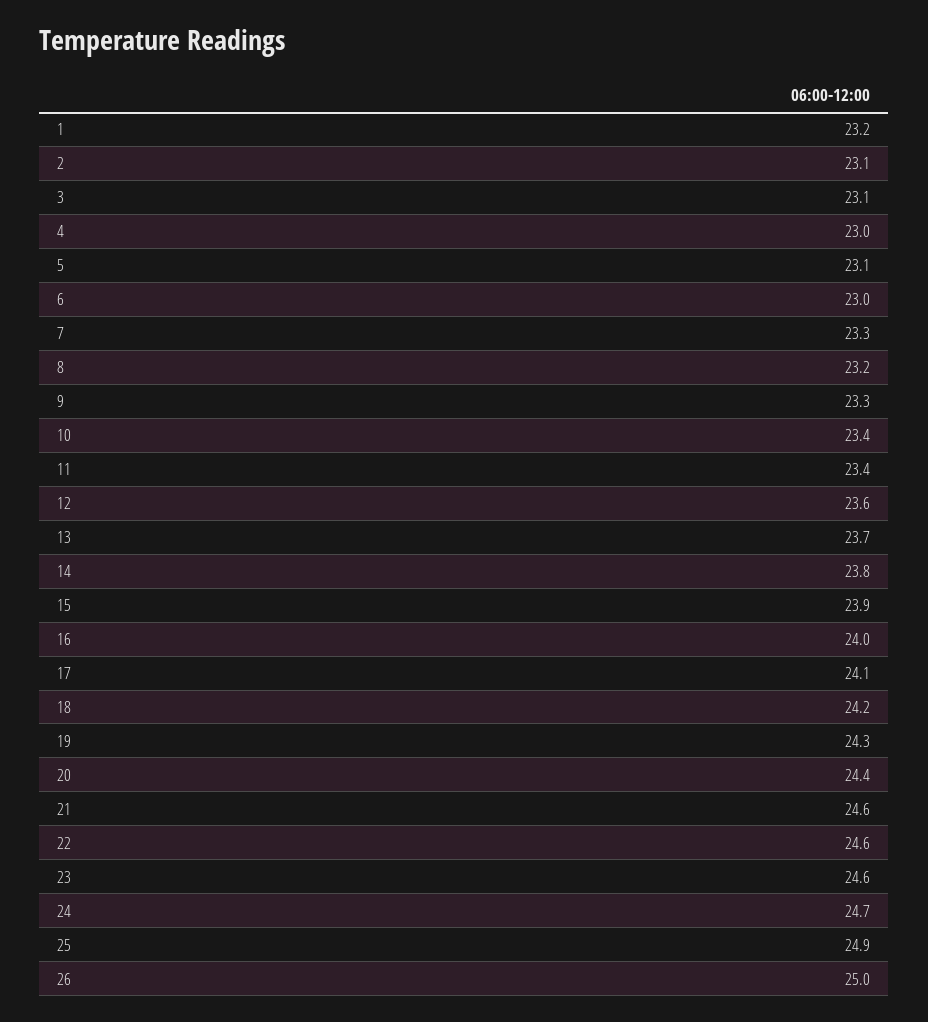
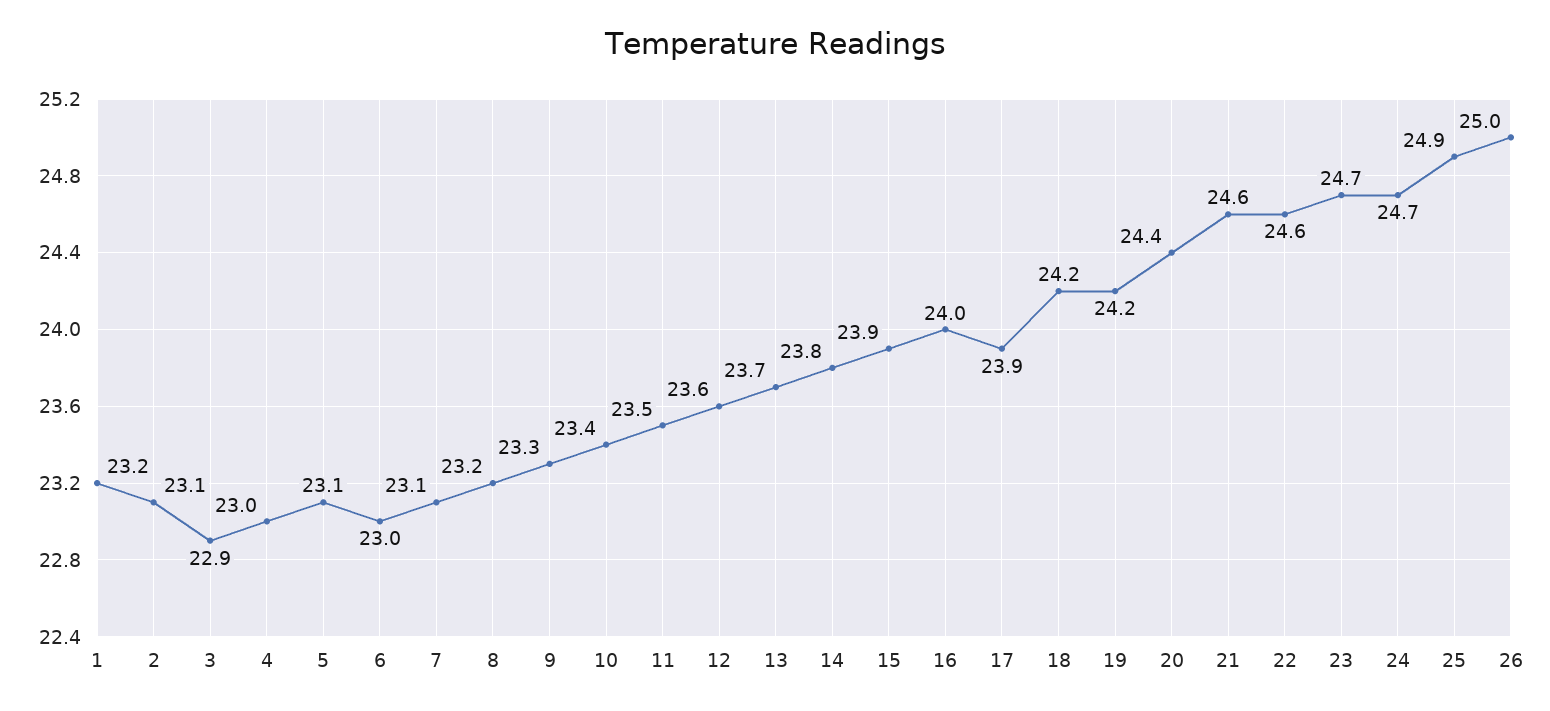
  {
    "1": 23.2,
    "2": 23.1,
-   "3": 23.1,
+   "3": 22.9,
    "4": 23,
    "5": 23.1,
    "6": 23,
-   "7": 23.3,
+   "7": 23.1,
    "8": 23.2,
    "9": 23.3,
    "10": 23.4,
-   "11": 23.4,
+   "11": 23.5,
    "12": 23.6,
    "13": 23.7,
    "14": 23.8,
    "15": 23.9,
    "16": 24,
-   "17": 24.1,
+   "17": 23.9,
    "18": 24.2,
-   "19": 24.3,
+   "19": 24.2,
    "20": 24.4,
    "21": 24.6,
    "22": 24.6,
-   "23": 24.6,
+   "23": 24.7,
    "24": 24.7,
    "25": 24.9,
    "26": 25
  }

